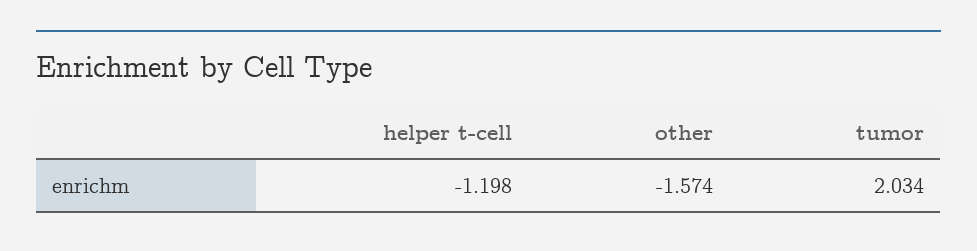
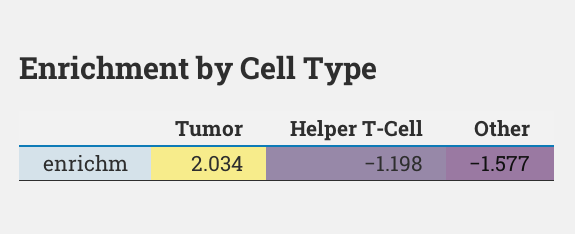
  {
    "helper t-cell": -1.198,
-   "other": -1.574,
+   "other": -1.577,
    "tumor": 2.034
  }

